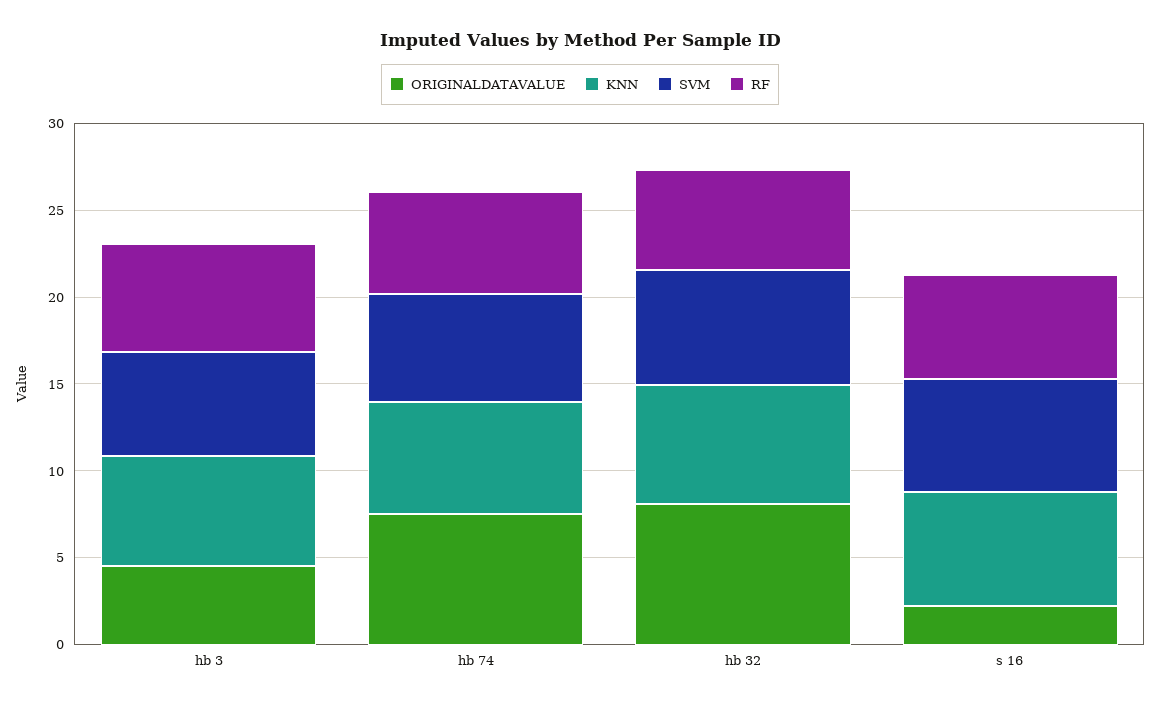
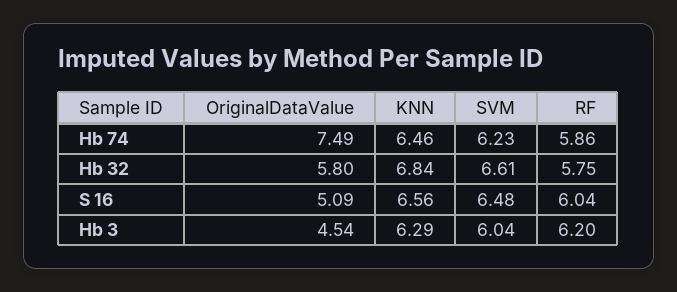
  {
    "ORIGINALDATAVALUE": {
      "hb 3": 4.54,
      "hb 74": 7.49,
-     "hb 32": 8,
+     "hb 32": 5.8,
-     "s 16": 2
+     "s 16": 5.09
    },
    "KNN": {
      "hb 3": 6.29,
      "hb 74": 6.46,
      "hb 32": 6.84,
      "s 16": 6.56
    },
    "SVM": {
      "hb 3": 6.04,
      "hb 74": 6.23,
      "hb 32": 6.61,
      "s 16": 6.48
    },
    "RF": {
      "hb 3": 6.2,
      "hb 74": 5.86,
      "hb 32": 5.75,
      "s 16": 6.04
    }
  }

